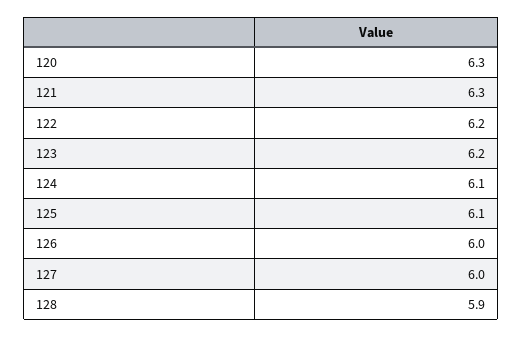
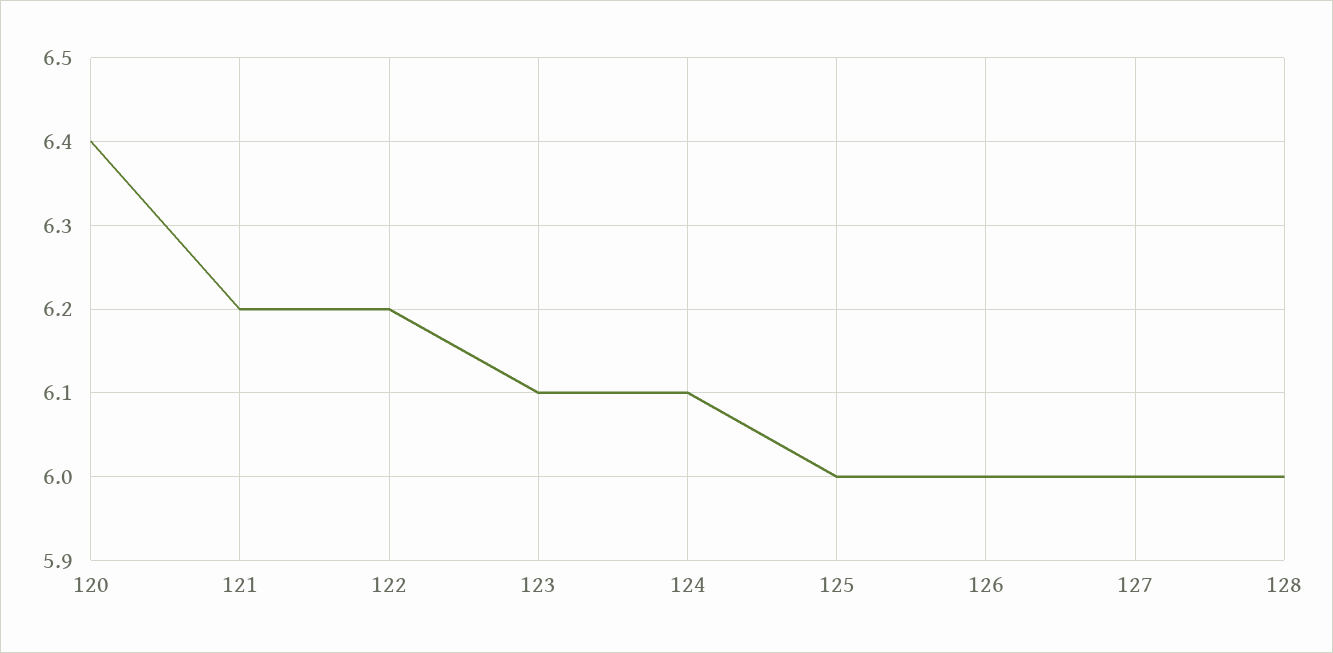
  {
-   "120": 6.3,
+   "120": 6.4,
-   "121": 6.3,
+   "121": 6.2,
    "122": 6.2,
-   "123": 6.2,
+   "123": 6.1,
    "124": 6.1,
-   "125": 6.1,
+   "125": 6,
    "126": 6,
    "127": 6,
-   "128": 5.9
+   "128": 6
  }

